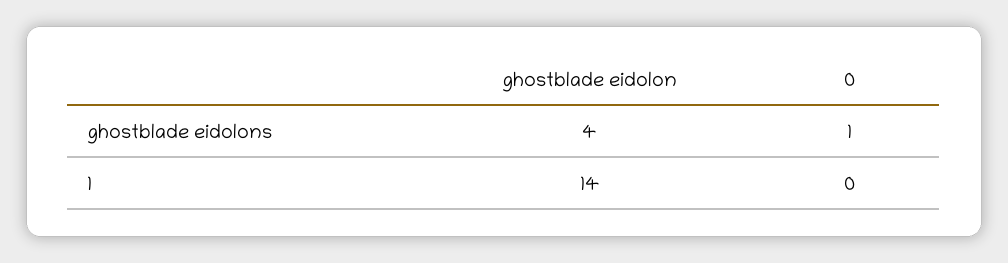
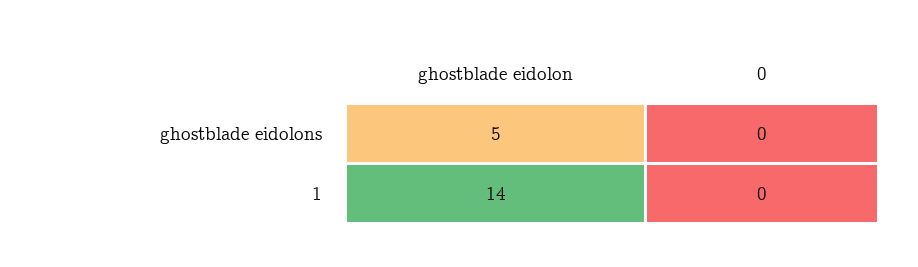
  {
    "ghostblade eidolon": {
-     "ghostblade eidolons": 4,
+     "ghostblade eidolons": 5,
      "1": 14
    },
    "0": {
-     "ghostblade eidolons": 1,
+     "ghostblade eidolons": 0,
      "1": 0
    }
  }

